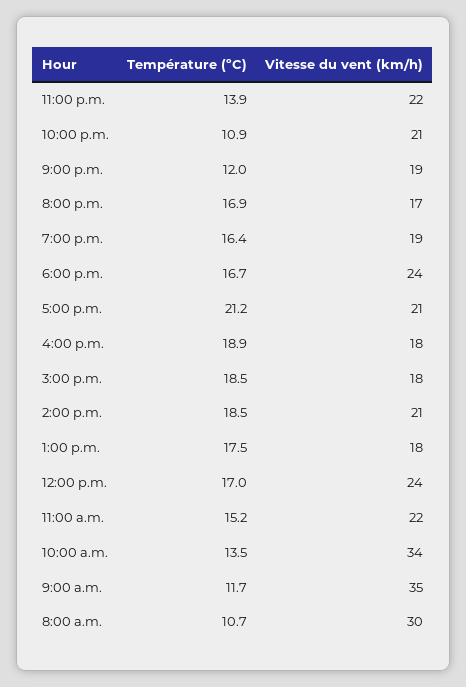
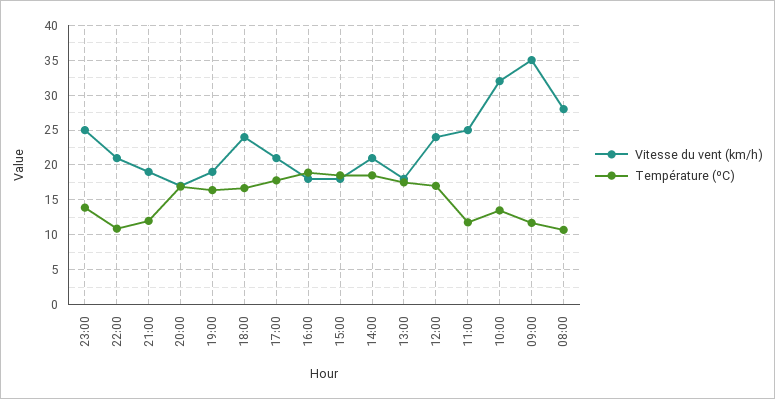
  {
    "Température (ºC)": {
      "11:00 p.m.": 13.9,
      "10:00 p.m.": 10.9,
      "9:00 p.m.": 12,
      "8:00 p.m.": 16.9,
      "7:00 p.m.": 16.4,
      "6:00 p.m.": 16.7,
-     "5:00 p.m.": 21.2,
+     "5:00 p.m.": 18,
      "4:00 p.m.": 18.9,
      "3:00 p.m.": 18.5,
      "2:00 p.m.": 18.5,
      "1:00 p.m.": 17.5,
      "12:00 p.m.": 17,
-     "11:00 a.m.": 15.2,
+     "11:00 a.m.": 12,
      "10:00 a.m.": 13.5,
      "9:00 a.m.": 11.7,
      "8:00 a.m.": 10.7
    },
    "Vitesse du vent (km/h)": {
-     "11:00 p.m.": 22,
+     "11:00 p.m.": 25,
      "10:00 p.m.": 21,
      "9:00 p.m.": 19,
      "8:00 p.m.": 17,
      "7:00 p.m.": 19,
      "6:00 p.m.": 24,
      "5:00 p.m.": 21,
      "4:00 p.m.": 18,
      "3:00 p.m.": 18,
      "2:00 p.m.": 21,
      "1:00 p.m.": 18,
      "12:00 p.m.": 24,
-     "11:00 a.m.": 22,
+     "11:00 a.m.": 25,
-     "10:00 a.m.": 34,
+     "10:00 a.m.": 32,
      "9:00 a.m.": 35,
-     "8:00 a.m.": 30
+     "8:00 a.m.": 28
    }
  }

